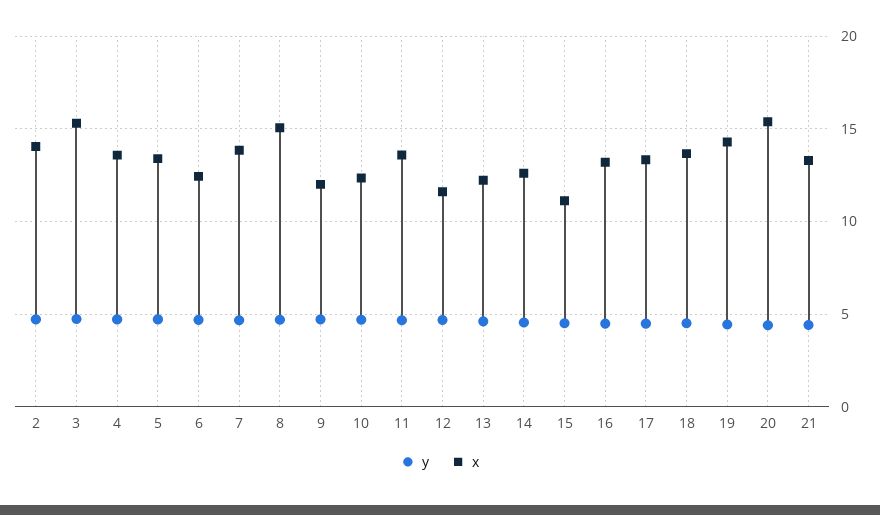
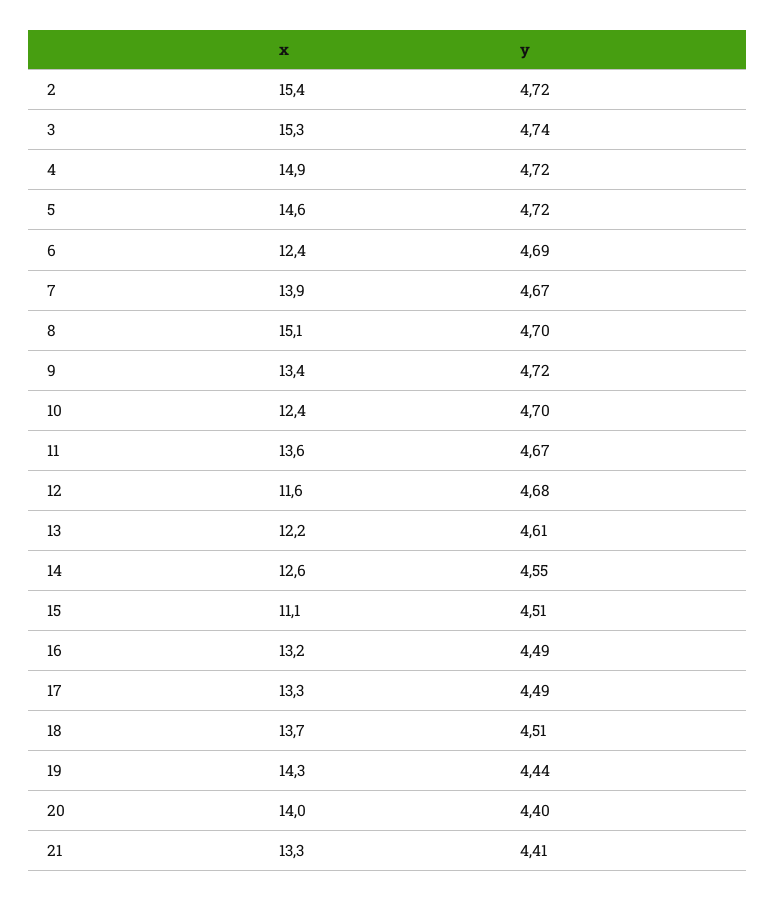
  {
    "y": {
      "2": 4.72,
      "3": 4.74,
      "4": 4.72,
      "5": 4.72,
      "6": 4.69,
      "7": 4.67,
      "8": 4.7,
      "9": 4.72,
      "10": 4.7,
      "11": 4.67,
      "12": 4.68,
      "13": 4.61,
      "14": 4.55,
      "15": 4.51,
      "16": 4.49,
      "17": 4.49,
      "18": 4.51,
      "19": 4.44,
      "20": 4.4,
      "21": 4.41
    },
    "x": {
-     "2": 14,
+     "2": 15.4,
      "3": 15.3,
-     "4": 13.5,
+     "4": 14.9,
-     "5": 13.5,
+     "5": 14.6,
      "6": 12.4,
      "7": 13.9,
      "8": 15.1,
-     "9": 12,
+     "9": 13.4,
      "10": 12.4,
      "11": 13.6,
      "12": 11.6,
      "13": 12.2,
      "14": 12.6,
      "15": 11.1,
      "16": 13.2,
      "17": 13.3,
      "18": 13.7,
      "19": 14.3,
-     "20": 15.5,
+     "20": 14,
      "21": 13.3
    }
  }

